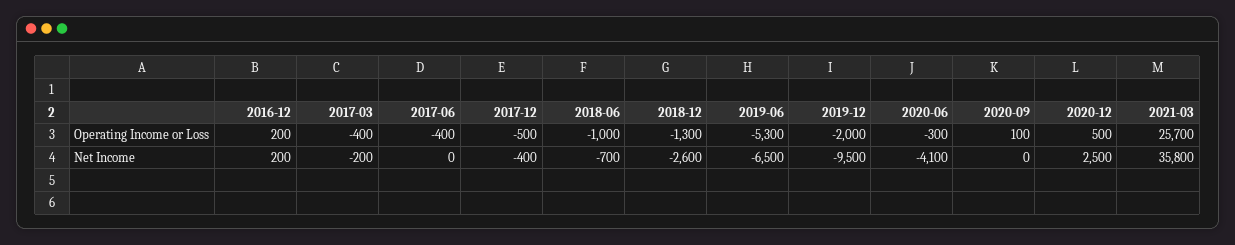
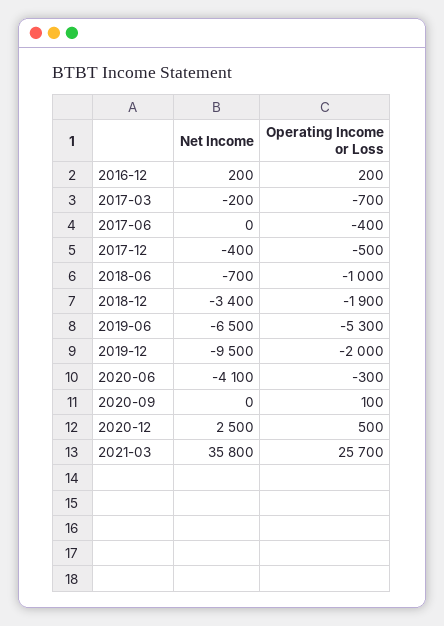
  {
    "2016-12": {
      "Operating Income or Loss": 200,
      "Net Income": 200
    },
    "2017-03": {
-     "Operating Income or Loss": -400,
+     "Operating Income or Loss": -700,
      "Net Income": -200
    },
    "2017-06": {
      "Operating Income or Loss": -400,
      "Net Income": 0
    },
    "2017-12": {
      "Operating Income or Loss": -500,
      "Net Income": -400
    },
    "2018-06": {
      "Operating Income or Loss": -1000,
      "Net Income": -700
    },
    "2018-12": {
-     "Operating Income or Loss": -1300,
+     "Operating Income or Loss": -1900,
-     "Net Income": -2600
+     "Net Income": -3400
    },
    "2019-06": {
      "Operating Income or Loss": -5300,
      "Net Income": -6500
    },
    "2019-12": {
      "Operating Income or Loss": -2000,
      "Net Income": -9500
    },
    "2020-06": {
      "Operating Income or Loss": -300,
      "Net Income": -4100
    },
    "2020-09": {
      "Operating Income or Loss": 100,
      "Net Income": 0
    },
    "2020-12": {
      "Operating Income or Loss": 500,
      "Net Income": 2500
    },
    "2021-03": {
      "Operating Income or Loss": 25700,
      "Net Income": 35800
    }
  }

